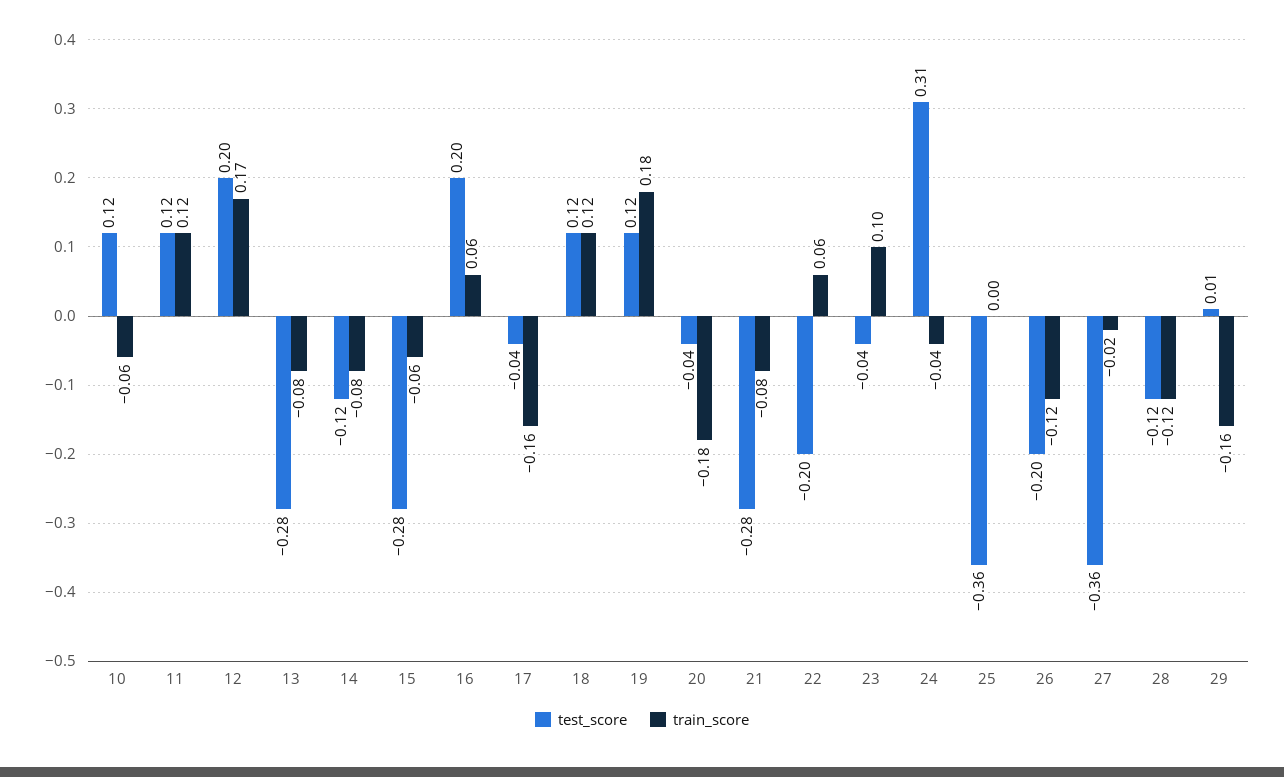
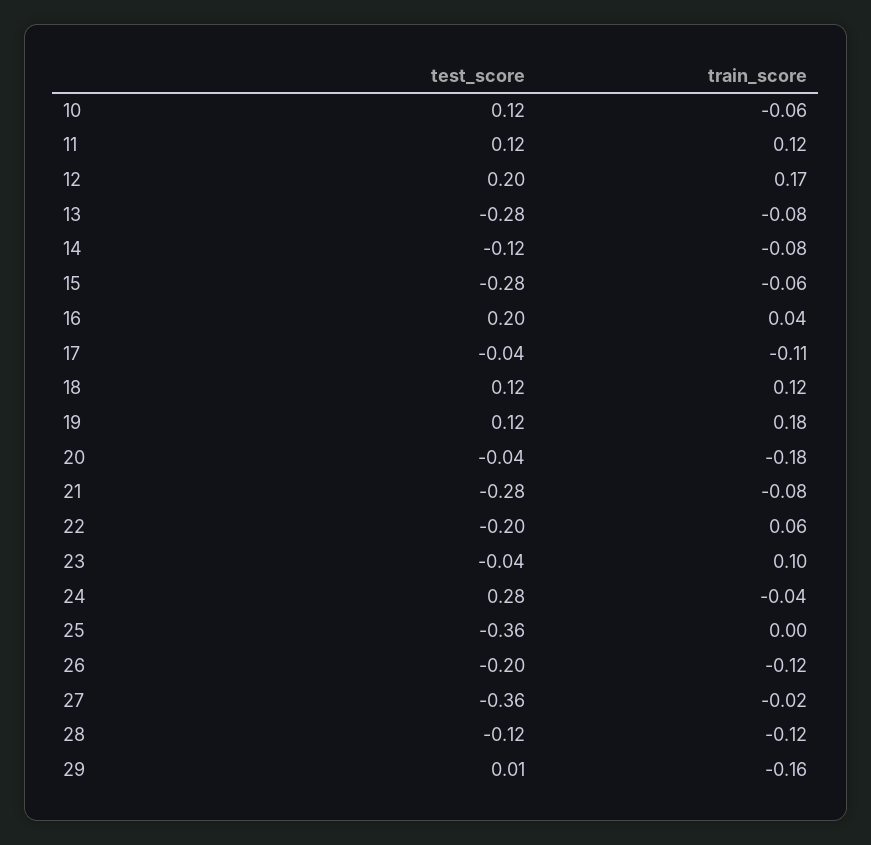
  {
    "test_score": {
      "10": 0.12,
      "11": 0.12,
      "12": 0.2,
      "13": -0.28,
      "14": -0.12,
      "15": -0.28,
      "16": 0.2,
      "17": -0.04,
      "18": 0.12,
      "19": 0.12,
      "20": -0.04,
      "21": -0.28,
      "22": -0.2,
      "23": -0.04,
-     "24": 0.31,
+     "24": 0.28,
      "25": -0.36,
      "26": -0.2,
      "27": -0.36,
      "28": -0.12,
      "29": 0.01
    },
    "train_score": {
      "10": -0.06,
      "11": 0.12,
      "12": 0.17,
      "13": -0.08,
      "14": -0.08,
      "15": -0.06,
-     "16": 0.06,
+     "16": 0.04,
-     "17": -0.16,
+     "17": -0.11,
      "18": 0.12,
      "19": 0.18,
      "20": -0.18,
      "21": -0.08,
      "22": 0.06,
      "23": 0.1,
      "24": -0.04,
      "25": 0,
      "26": -0.12,
      "27": -0.02,
      "28": -0.12,
      "29": -0.16
    }
  }

